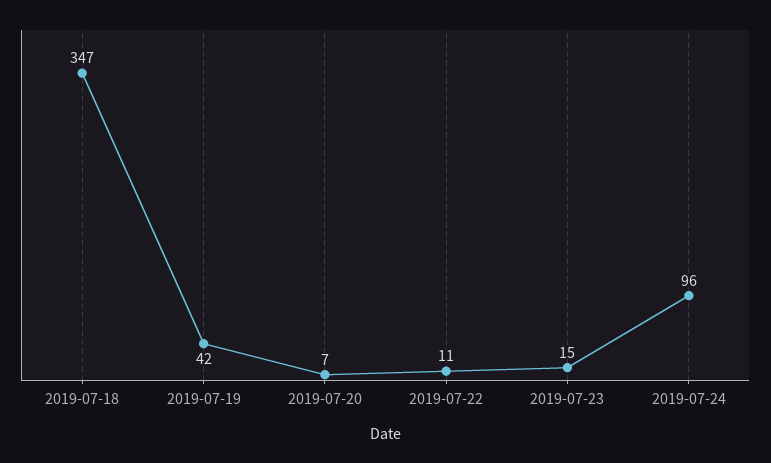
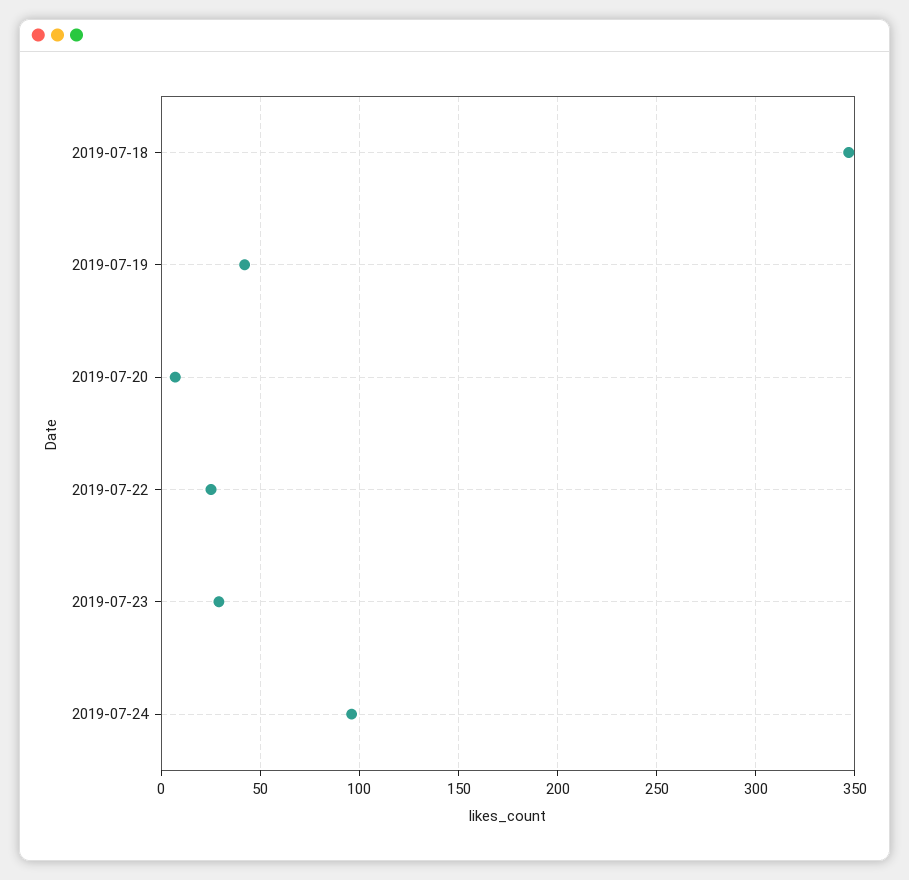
  {
    "2019-07-18": 347,
    "2019-07-19": 42,
    "2019-07-20": 7,
-   "2019-07-22": 11,
+   "2019-07-22": 25,
-   "2019-07-23": 15,
+   "2019-07-23": 30,
    "2019-07-24": 96
  }

